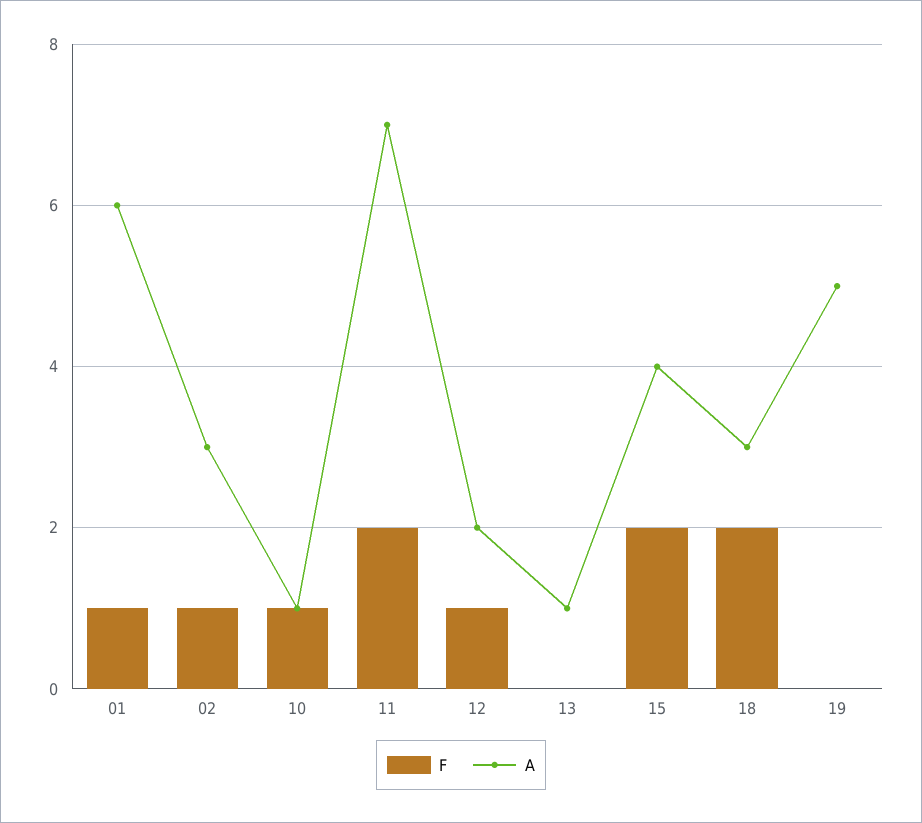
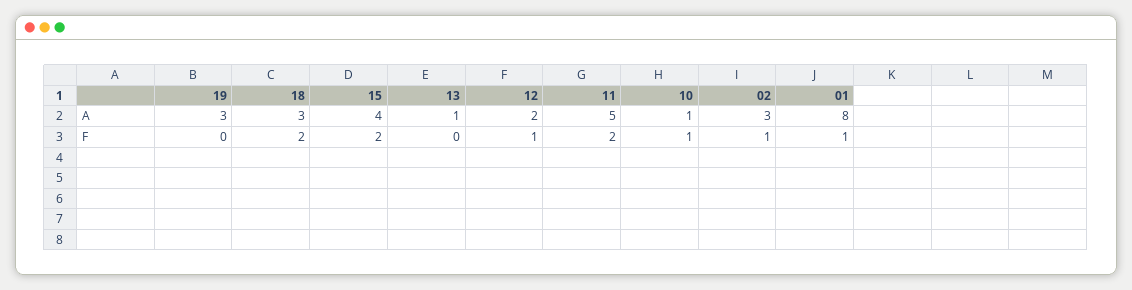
  {
    "F": {
      "01": 1,
      "02": 1,
      "10": 1,
      "11": 2,
      "12": 1,
      "13": 0,
      "15": 2,
      "18": 2,
      "19": 0
    },
    "A": {
-     "01": 6,
+     "01": 8,
      "02": 3,
      "10": 1,
-     "11": 7,
+     "11": 5,
      "12": 2,
      "13": 1,
      "15": 4,
      "18": 3,
-     "19": 5
+     "19": 3
    }
  }

